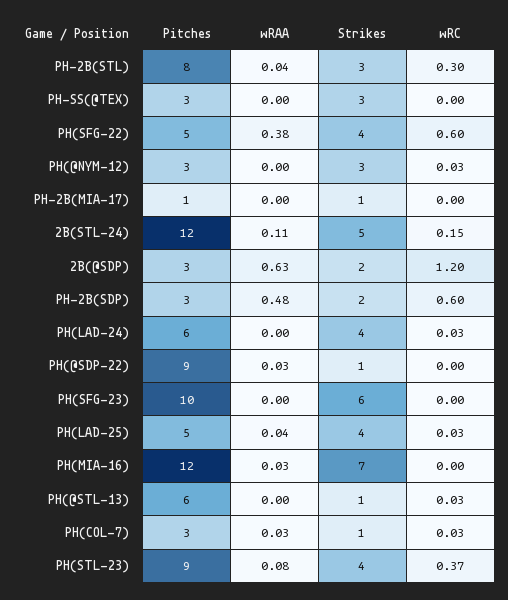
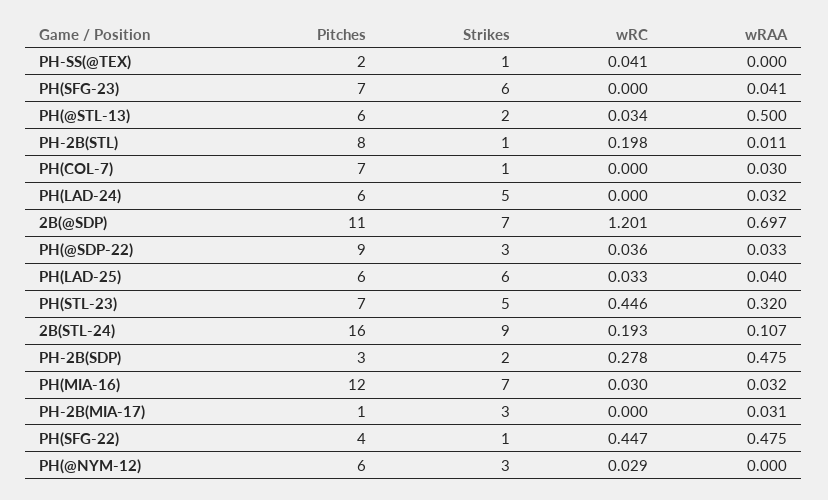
  {
    "Pitches": {
      "PH-2B(STL)": 8,
-     "PH-SS(@TEX)": 3,
+     "PH-SS(@TEX)": 2,
-     "PH(SFG-22)": 5,
+     "PH(SFG-22)": 4,
-     "PH(@NYM-12)": 3,
+     "PH(@NYM-12)": 6,
      "PH-2B(MIA-17)": 1,
-     "2B(STL-24)": 12,
+     "2B(STL-24)": 16,
-     "2B(@SDP)": 3,
+     "2B(@SDP)": 11,
      "PH-2B(SDP)": 3,
      "PH(LAD-24)": 6,
      "PH(@SDP-22)": 9,
-     "PH(SFG-23)": 10,
+     "PH(SFG-23)": 7,
-     "PH(LAD-25)": 5,
+     "PH(LAD-25)": 6,
      "PH(MIA-16)": 12,
      "PH(@STL-13)": 6,
-     "PH(COL-7)": 3,
+     "PH(COL-7)": 7,
-     "PH(STL-23)": 9
+     "PH(STL-23)": 7
    },
    "wRAA": {
-     "PH-2B(STL)": 0.04,
+     "PH-2B(STL)": 0.011,
      "PH-SS(@TEX)": 0,
-     "PH(SFG-22)": 0.38,
+     "PH(SFG-22)": 0.475,
      "PH(@NYM-12)": 0,
-     "PH-2B(MIA-17)": 0,
+     "PH-2B(MIA-17)": 0.031,
      "2B(STL-24)": 0.107,
-     "2B(@SDP)": 0.63,
+     "2B(@SDP)": 0.697,
      "PH-2B(SDP)": 0.475,
-     "PH(LAD-24)": 0,
+     "PH(LAD-24)": 0.032,
      "PH(@SDP-22)": 0.033,
-     "PH(SFG-23)": 0,
+     "PH(SFG-23)": 0.041,
      "PH(LAD-25)": 0.04,
      "PH(MIA-16)": 0.032,
-     "PH(@STL-13)": 0,
+     "PH(@STL-13)": 0.5,
      "PH(COL-7)": 0.03,
-     "PH(STL-23)": 0.08
+     "PH(STL-23)": 0.32
    },
    "Strikes": {
-     "PH-2B(STL)": 3,
+     "PH-2B(STL)": 1,
-     "PH-SS(@TEX)": 3,
+     "PH-SS(@TEX)": 1,
-     "PH(SFG-22)": 4,
+     "PH(SFG-22)": 1,
      "PH(@NYM-12)": 3,
-     "PH-2B(MIA-17)": 1,
+     "PH-2B(MIA-17)": 3,
-     "2B(STL-24)": 5,
+     "2B(STL-24)": 9,
-     "2B(@SDP)": 2,
+     "2B(@SDP)": 7,
      "PH-2B(SDP)": 2,
-     "PH(LAD-24)": 4,
+     "PH(LAD-24)": 5,
-     "PH(@SDP-22)": 1,
+     "PH(@SDP-22)": 3,
      "PH(SFG-23)": 6,
-     "PH(LAD-25)": 4,
+     "PH(LAD-25)": 6,
      "PH(MIA-16)": 7,
-     "PH(@STL-13)": 1,
+     "PH(@STL-13)": 2,
      "PH(COL-7)": 1,
-     "PH(STL-23)": 4
+     "PH(STL-23)": 5
    },
    "wRC": {
-     "PH-2B(STL)": 0.3,
+     "PH-2B(STL)": 0.198,
-     "PH-SS(@TEX)": 0,
+     "PH-SS(@TEX)": 0.041,
-     "PH(SFG-22)": 0.6,
+     "PH(SFG-22)": 0.447,
      "PH(@NYM-12)": 0.029,
      "PH-2B(MIA-17)": 0,
-     "2B(STL-24)": 0.15,
+     "2B(STL-24)": 0.193,
      "2B(@SDP)": 1.201,
-     "PH-2B(SDP)": 0.6,
+     "PH-2B(SDP)": 0.278,
-     "PH(LAD-24)": 0.03,
+     "PH(LAD-24)": 0,
-     "PH(@SDP-22)": 0,
+     "PH(@SDP-22)": 0.036,
      "PH(SFG-23)": 0,
      "PH(LAD-25)": 0.033,
-     "PH(MIA-16)": 0,
+     "PH(MIA-16)": 0.03,
      "PH(@STL-13)": 0.034,
-     "PH(COL-7)": 0.03,
+     "PH(COL-7)": 0,
-     "PH(STL-23)": 0.37
+     "PH(STL-23)": 0.446
    }
  }

